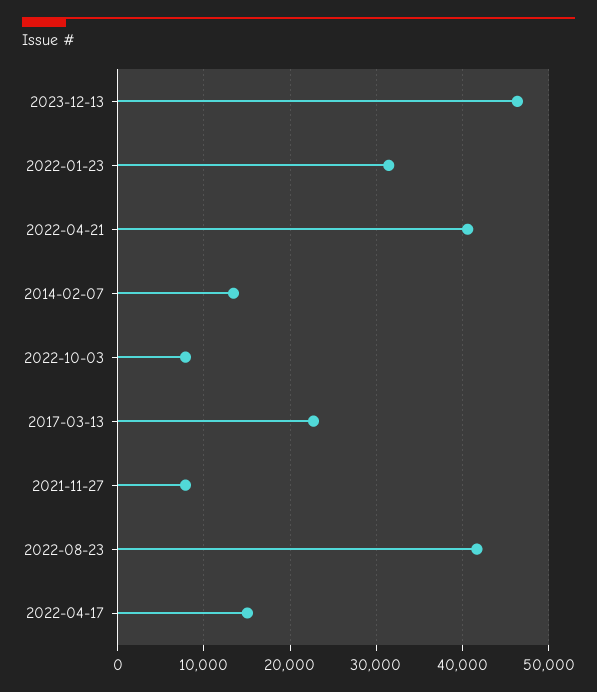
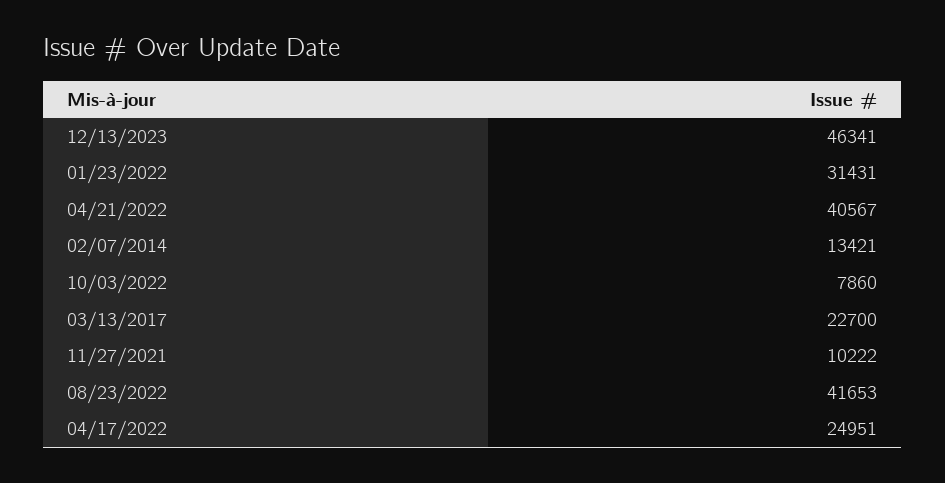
  {
    "2023-12-13": 46341,
    "2022-01-23": 31431,
    "2022-04-21": 40567,
    "2014-02-07": 13421,
    "2022-10-03": 7860,
    "2017-03-13": 22700,
-   "2021-11-27": 8000,
+   "2021-11-27": 10222,
    "2022-08-23": 41653,
-   "2022-04-17": 15000
+   "2022-04-17": 24951
  }

